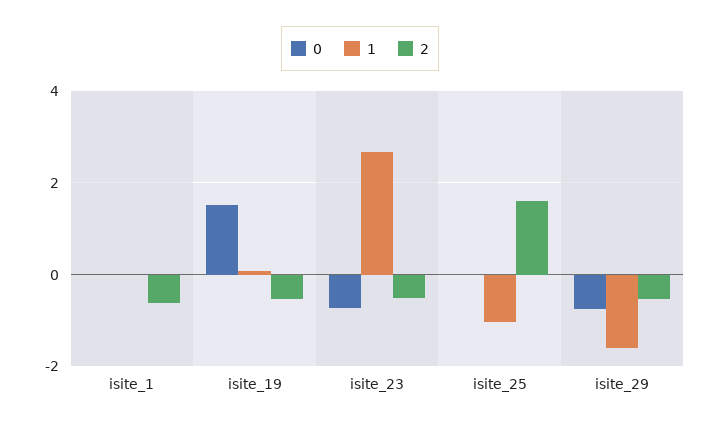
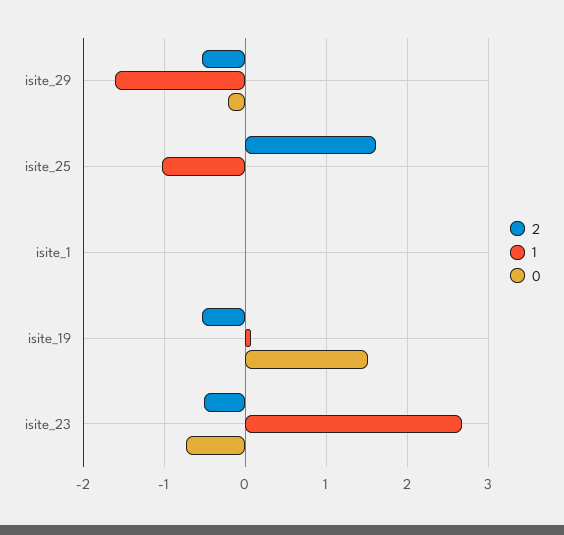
  {
    "0": {
      "isite_1": 0,
      "isite_19": 1.5,
      "isite_23": -0.7,
      "isite_25": 0,
-     "isite_29": -0.8
+     "isite_29": -0.2
    },
    "1": {
      "isite_1": 0,
      "isite_19": 0.1,
      "isite_23": 2.7,
      "isite_25": -1,
      "isite_29": -1.6
    },
    "2": {
-     "isite_1": -0.6,
+     "isite_1": 0,
      "isite_19": -0.5,
      "isite_23": -0.5,
      "isite_25": 1.6,
      "isite_29": -0.5
    }
  }

